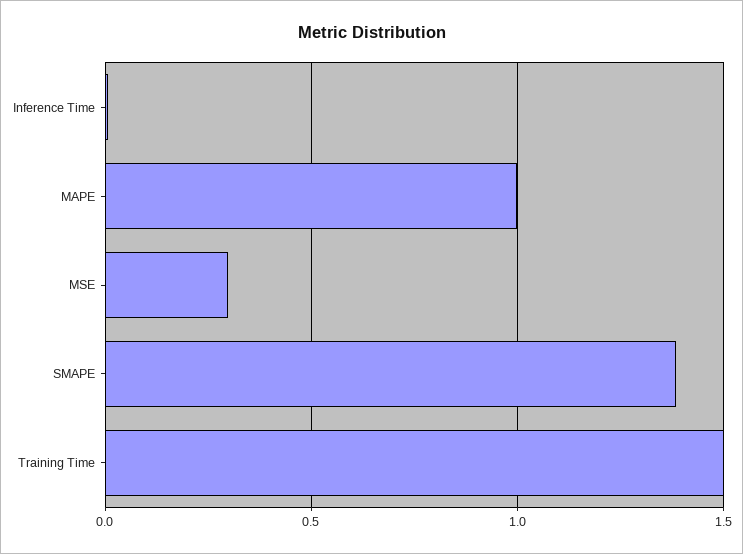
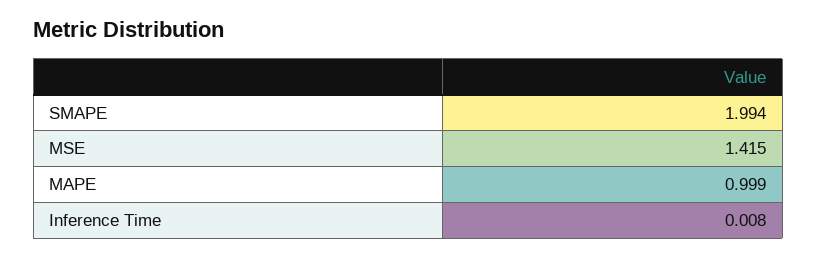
  {
    "Inference Time": 0.008,
    "MAPE": 0.999,
-   "MSE": 0.3,
+   "MSE": 1.415,
-   "SMAPE": 1.4,
+   "SMAPE": 1.994
-   "Training Time": 1.5
  }

